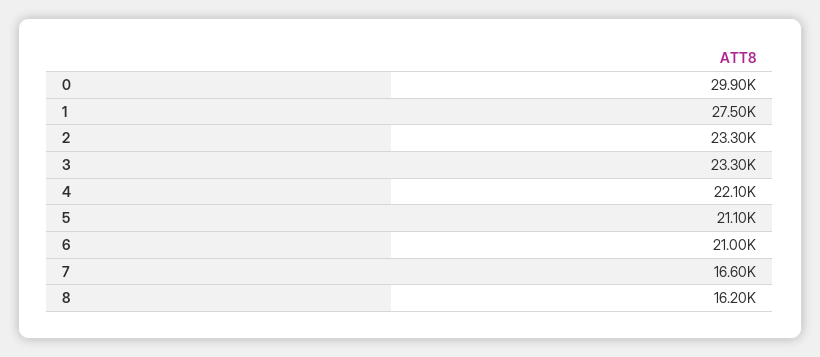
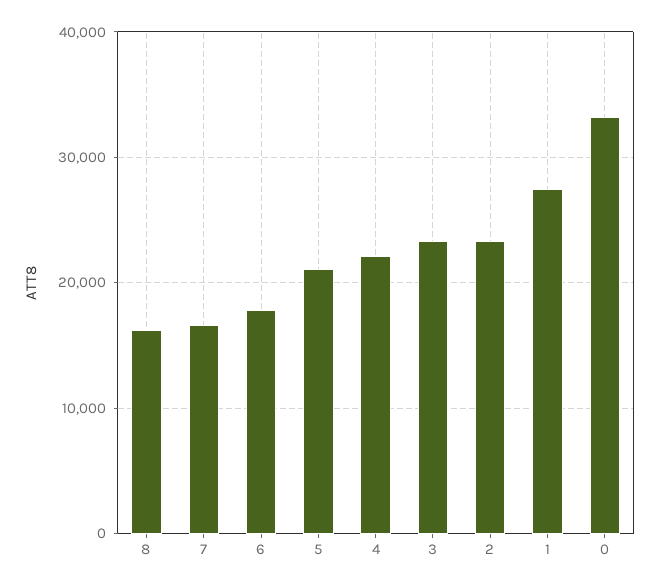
  {
-   "0": 29900,
+   "0": 33000,
    "1": 27500,
    "2": 23300,
    "3": 23300,
    "4": 22100,
    "5": 21100,
-   "6": 21000,
+   "6": 18000,
    "7": 16600,
    "8": 16200
  }

